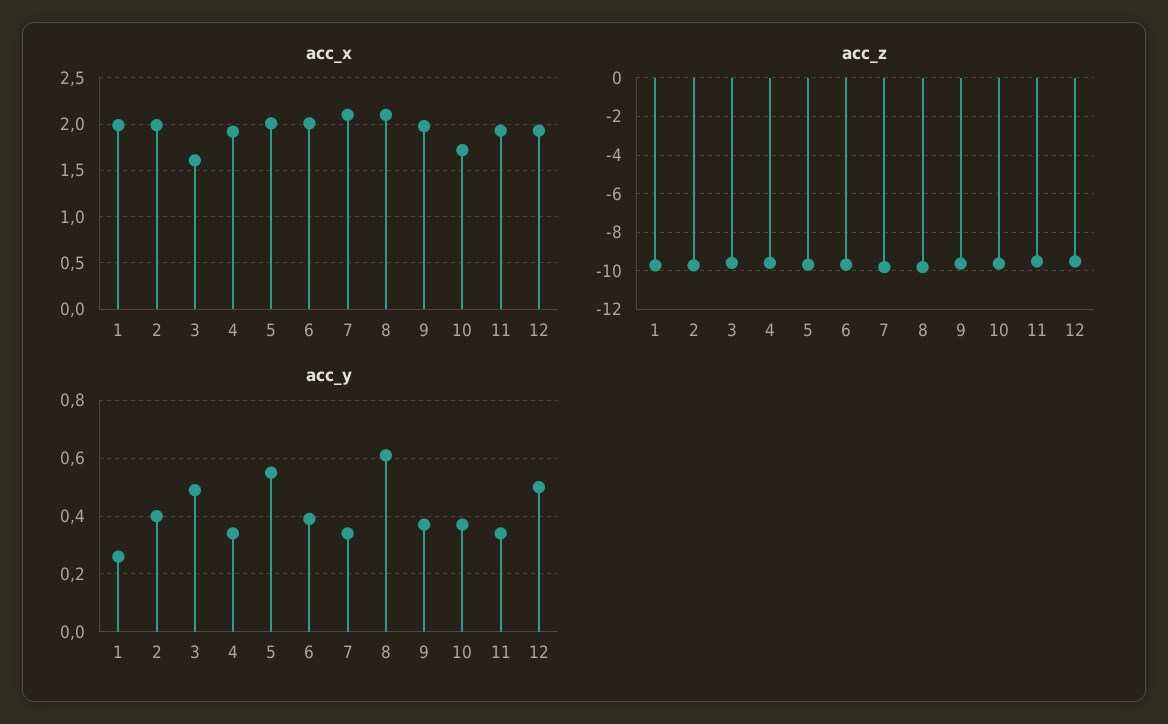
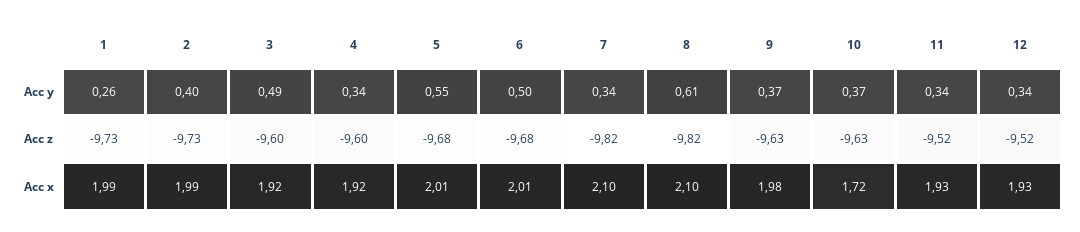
  {
    "acc_x": {
      "1": 1.99,
      "2": 1.99,
-     "3": 1.6,
+     "3": 1.92,
      "4": 1.92,
      "5": 2.01,
      "6": 2.01,
      "7": 2.1,
      "8": 2.1,
      "9": 1.98,
      "10": 1.72,
      "11": 1.93,
      "12": 1.93
    },
    "acc_z": {
      "1": -9.73,
      "2": -9.73,
      "3": -9.6,
      "4": -9.6,
      "5": -9.68,
      "6": -9.68,
      "7": -9.82,
      "8": -9.82,
      "9": -9.63,
      "10": -9.63,
      "11": -9.52,
      "12": -9.52
    },
    "acc_y": {
      "1": 0.26,
      "2": 0.4,
      "3": 0.49,
      "4": 0.34,
      "5": 0.55,
-     "6": 0.4,
+     "6": 0.5,
      "7": 0.34,
      "8": 0.61,
      "9": 0.37,
      "10": 0.37,
      "11": 0.34,
-     "12": 0.5
+     "12": 0.34
    }
  }

